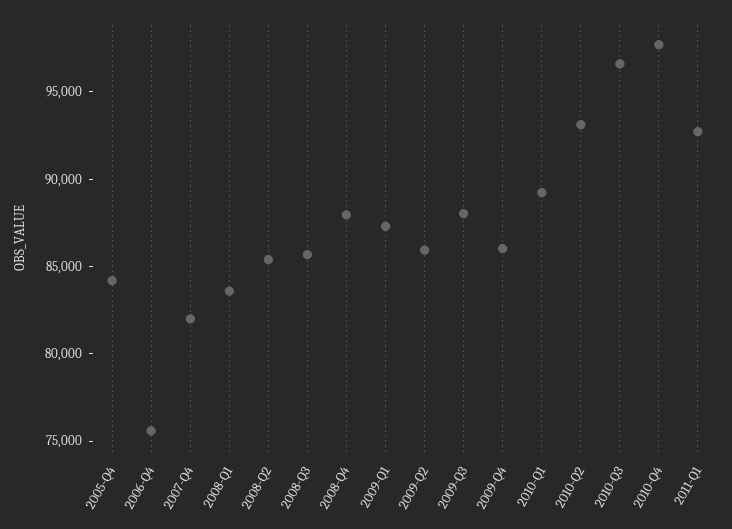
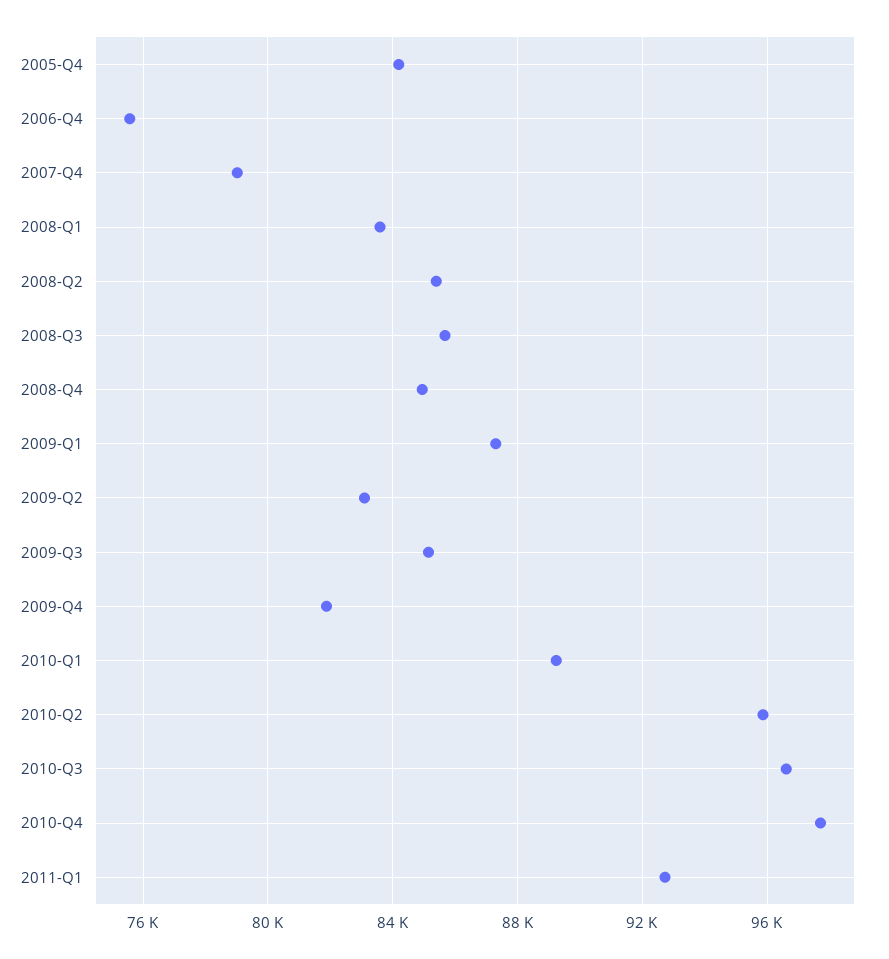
  {
    "2005-Q4": 84000,
    "2006-Q4": 75500,
-   "2007-Q4": 82000,
+   "2007-Q4": 79000,
    "2008-Q1": 83500,
    "2008-Q2": 85500,
    "2008-Q3": 85500,
-   "2008-Q4": 88000,
+   "2008-Q4": 85000,
    "2009-Q1": 87500,
-   "2009-Q2": 86000,
+   "2009-Q2": 83000,
-   "2009-Q3": 88000,
+   "2009-Q3": 85000,
-   "2009-Q4": 86000,
+   "2009-Q4": 82000,
    "2010-Q1": 89000,
-   "2010-Q2": 93000,
+   "2010-Q2": 96000,
    "2010-Q3": 96500,
    "2010-Q4": 97500,
    "2011-Q1": 92500
  }

